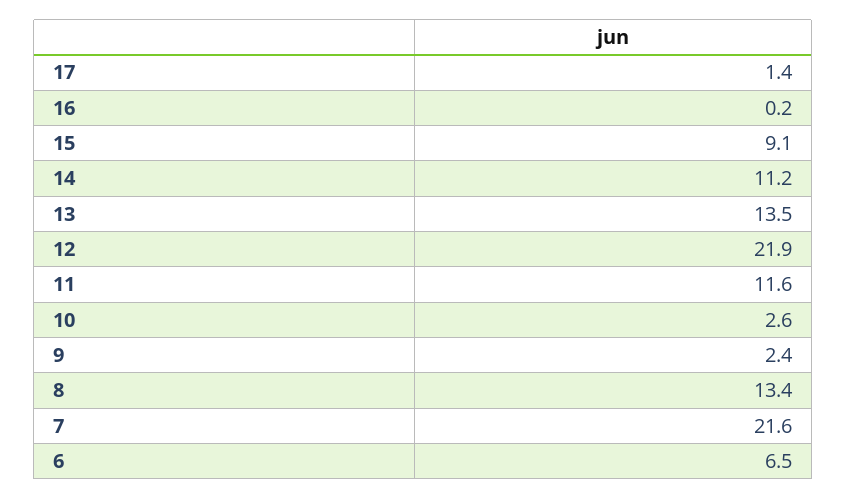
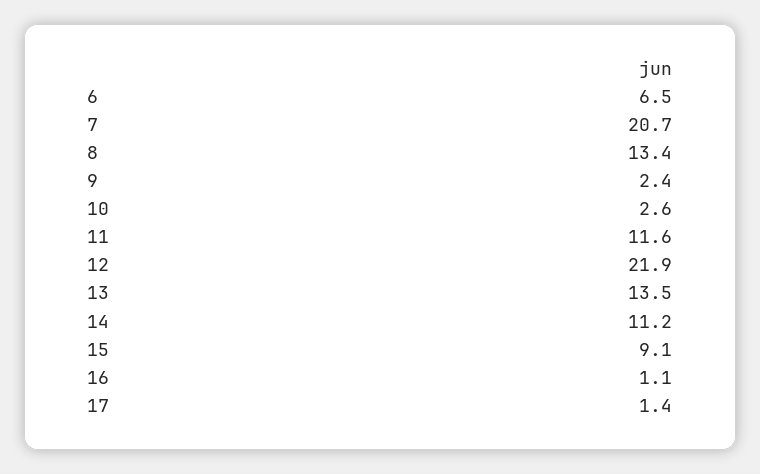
  {
    "17": 1.4,
-   "16": 0.2,
+   "16": 1.1,
    "15": 9.1,
    "14": 11.2,
    "13": 13.5,
    "12": 21.9,
    "11": 11.6,
    "10": 2.6,
    "9": 2.4,
    "8": 13.4,
-   "7": 21.6,
+   "7": 20.7,
    "6": 6.5
  }

